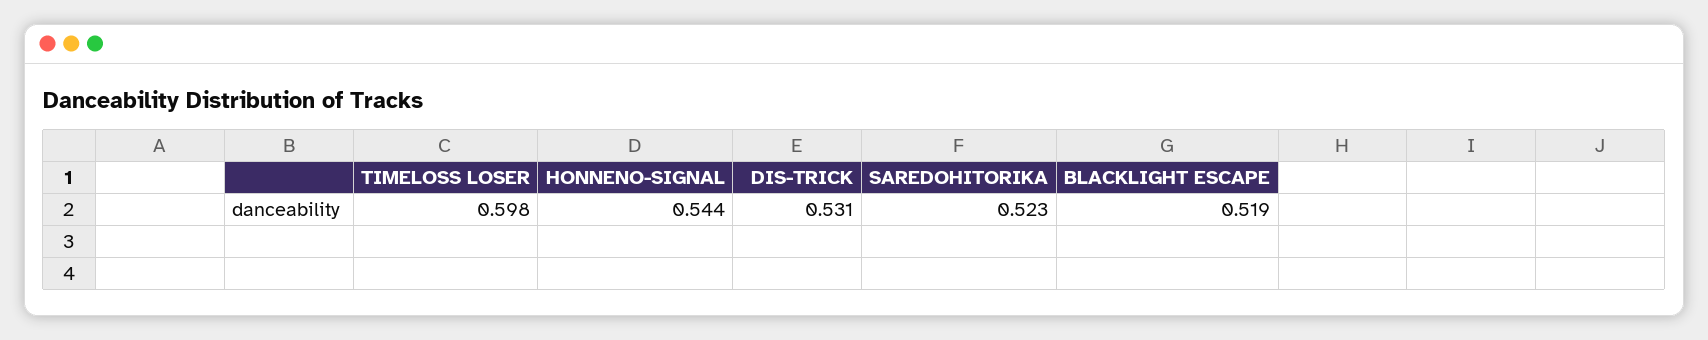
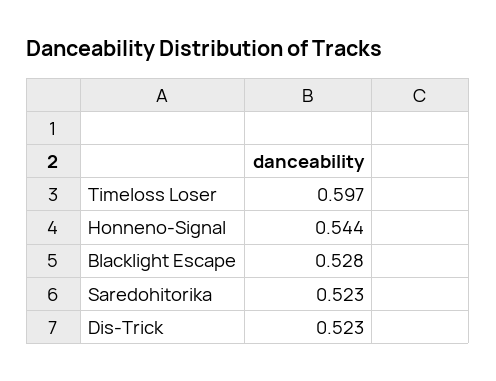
  {
-   "TIMELOSS LOSER": 0.598,
+   "TIMELOSS LOSER": 0.597,
    "HONNENO-SIGNAL": 0.544,
-   "DIS-TRICK": 0.531,
+   "DIS-TRICK": 0.523,
    "SAREDOHITORIKA": 0.523,
-   "BLACKLIGHT ESCAPE": 0.519
+   "BLACKLIGHT ESCAPE": 0.528
  }

